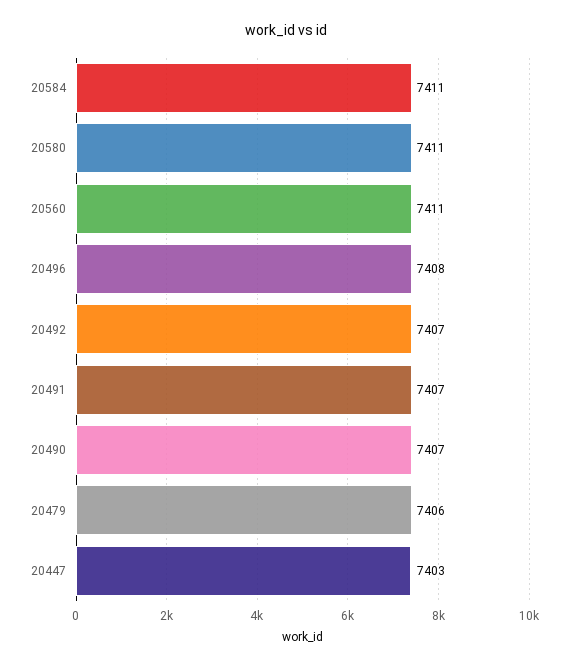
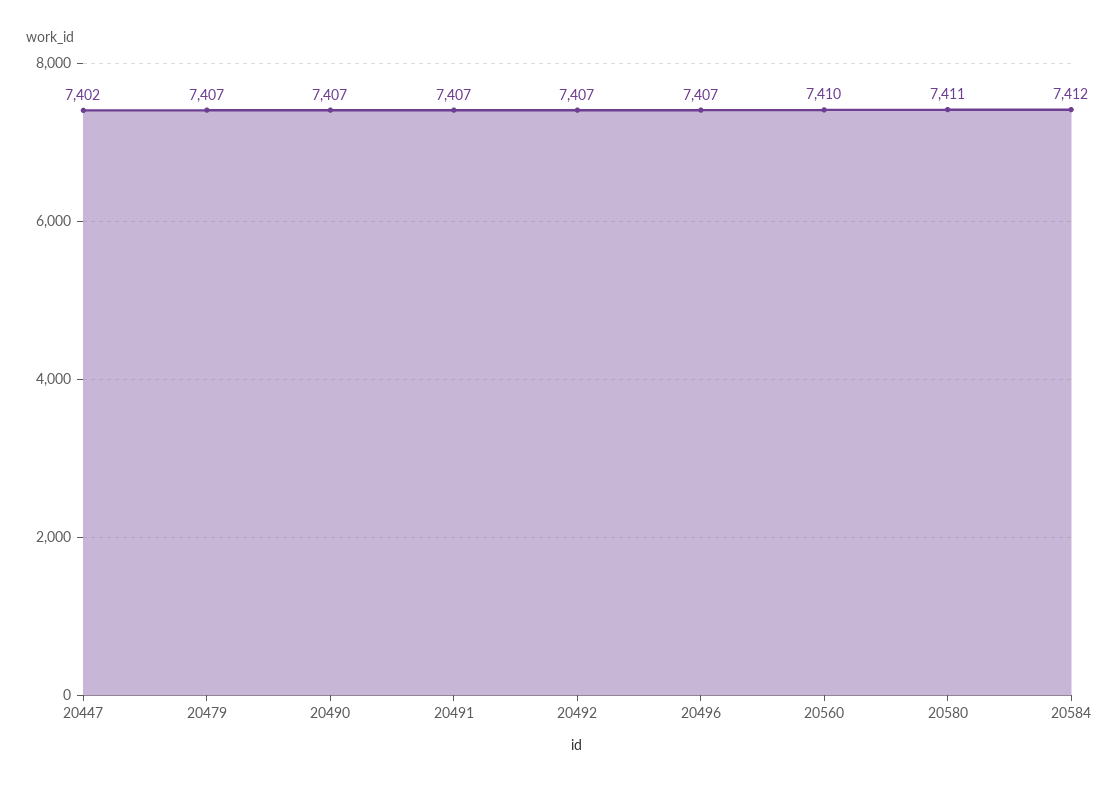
  {
-   "20584": 7411,
+   "20584": 7412,
    "20580": 7411,
-   "20560": 7411,
+   "20560": 7410,
-   "20496": 7408,
+   "20496": 7407,
    "20492": 7407,
    "20491": 7407,
    "20490": 7407,
-   "20479": 7406,
+   "20479": 7407,
-   "20447": 7403
+   "20447": 7402
  }

